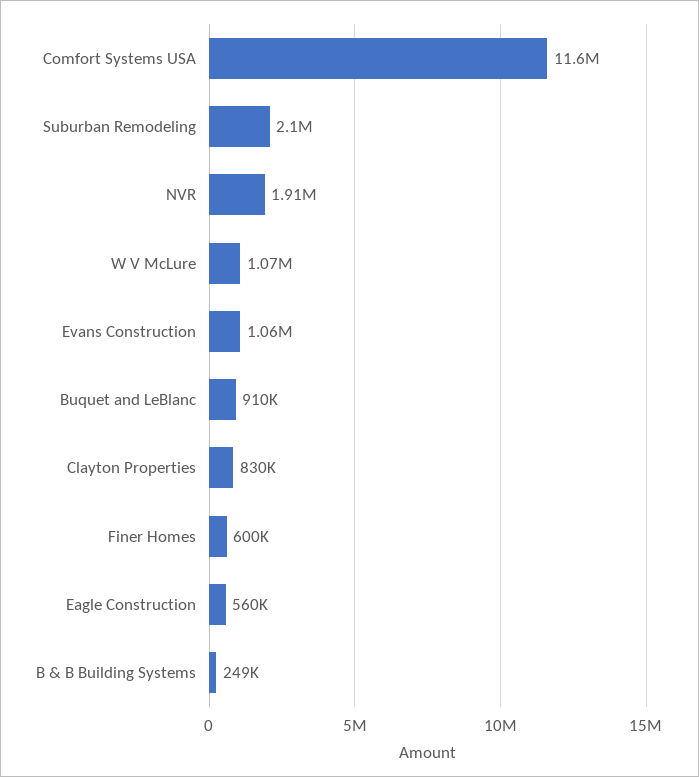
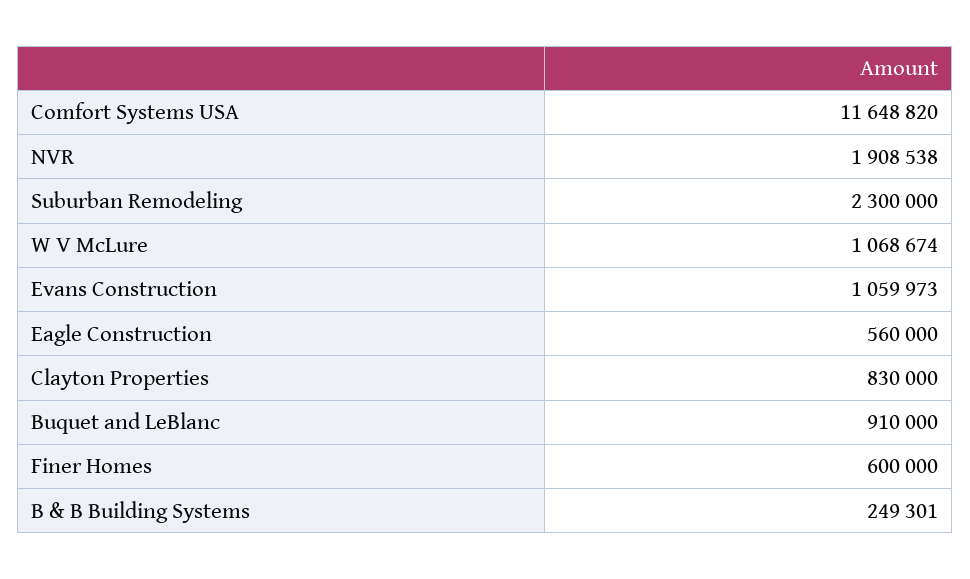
  {
    "Comfort Systems USA": 11648820,
-   "Suburban Remodeling": 2100000,
+   "Suburban Remodeling": 2300000,
    "NVR": 1908538,
    "W V McLure": 1068674,
    "Evans Construction": 1059973,
    "Buquet and LeBlanc": 910000,
    "Clayton Properties": 830000,
    "Finer Homes": 600000,
    "Eagle Construction": 560000,
    "B & B Building Systems": 249301
  }

